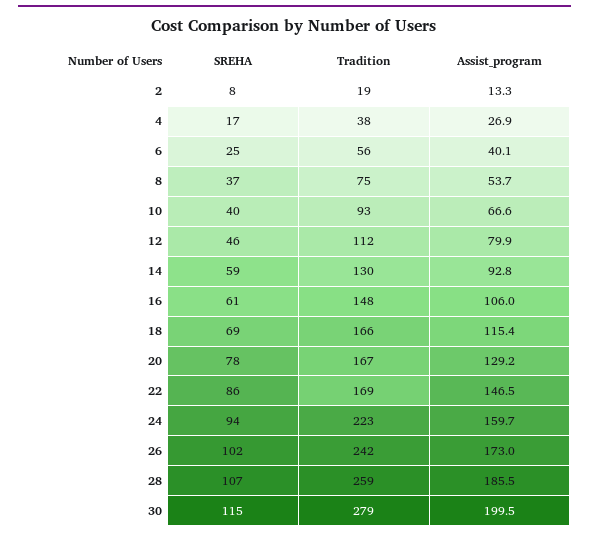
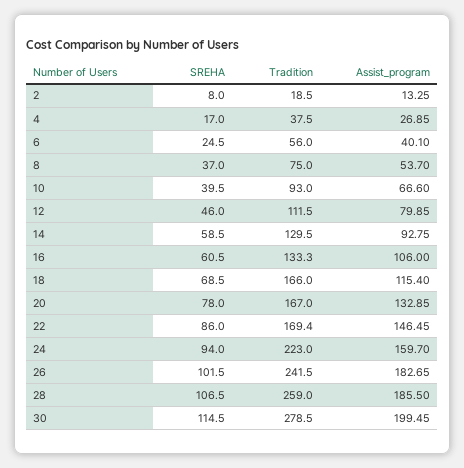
  {
    "SREHA": {
      "2": 8,
      "4": 17,
      "6": 24.5,
      "8": 37,
      "10": 39.5,
      "12": 46,
      "14": 58.5,
      "16": 60.5,
      "18": 68.5,
      "20": 78,
      "22": 86,
      "24": 94,
      "26": 101.5,
      "28": 106.5,
      "30": 114.5
    },
    "Tradition": {
      "2": 18.5,
      "4": 37.5,
      "6": 56,
      "8": 75,
      "10": 93,
      "12": 111.5,
      "14": 129.5,
-     "16": 148,
+     "16": 133.3,
      "18": 166,
      "20": 167,
      "22": 169.4,
      "24": 223,
      "26": 241.5,
      "28": 259,
      "30": 278.5
    },
    "Assist_program": {
      "2": 13.25,
      "4": 26.85,
      "6": 40.1,
      "8": 53.7,
      "10": 66.6,
      "12": 79.85,
      "14": 92.75,
      "16": 106,
      "18": 115.4,
-     "20": 129.2,
+     "20": 132.85,
      "22": 146.45,
      "24": 159.7,
-     "26": 173,
+     "26": 182.65,
      "28": 185.5,
      "30": 199.45
    }
  }

